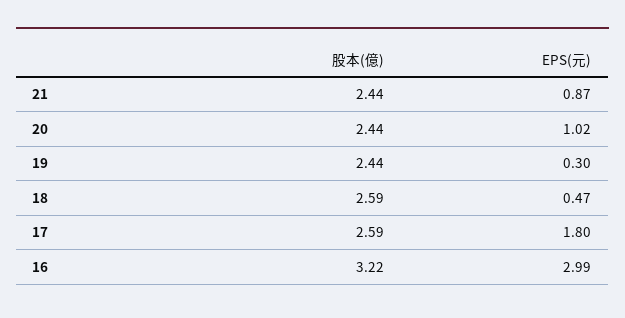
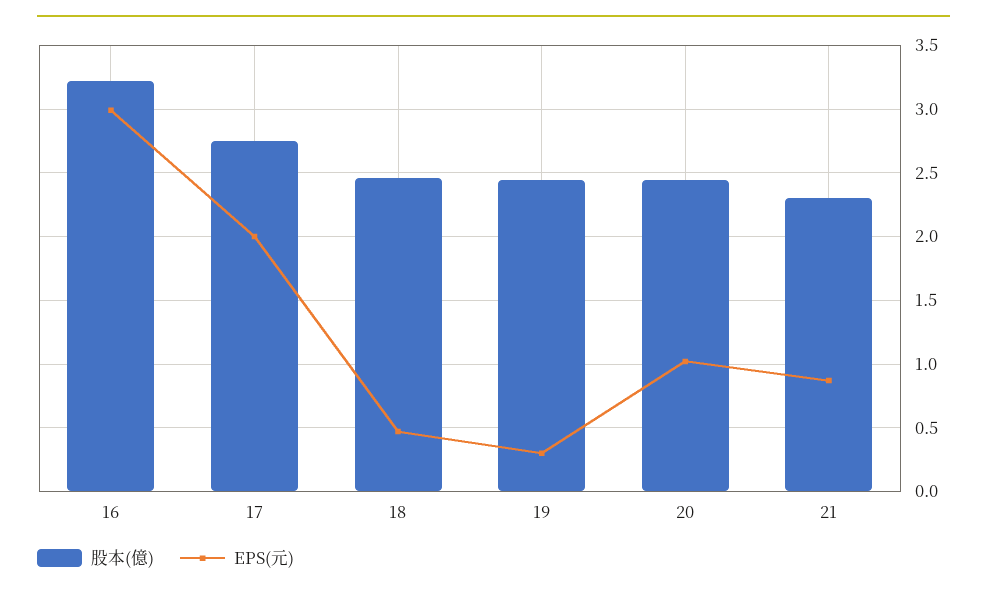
  {
    "股本(億)": {
-     "21": 2.44,
+     "21": 2.3,
      "20": 2.44,
      "19": 2.44,
-     "18": 2.59,
+     "18": 2.45,
-     "17": 2.59,
+     "17": 2.75,
      "16": 3.22
    },
    "EPS(元)": {
      "21": 0.87,
      "20": 1.02,
      "19": 0.3,
      "18": 0.47,
-     "17": 1.8,
+     "17": 2,
      "16": 2.99
    }
  }

